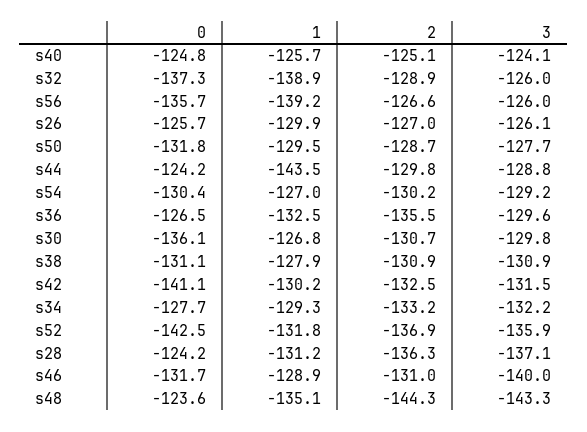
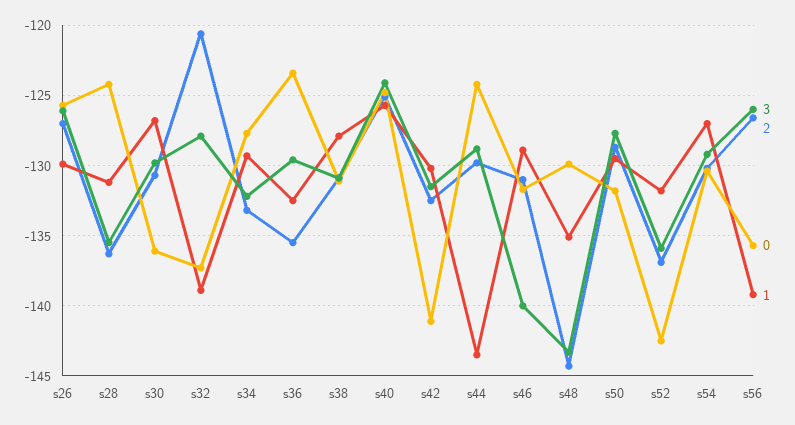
  {
    "0": {
      "s40": -124.8,
      "s32": -137.3,
      "s56": -135.7,
      "s26": -125.7,
      "s50": -131.8,
      "s44": -124.2,
      "s54": -130.4,
-     "s36": -126.5,
+     "s36": -123.5,
      "s30": -136.1,
      "s38": -131.1,
      "s42": -141.1,
      "s34": -127.7,
      "s52": -142.5,
      "s28": -124.2,
      "s46": -131.7,
-     "s48": -123.6
+     "s48": -130
    },
    "1": {
      "s40": -125.7,
      "s32": -138.9,
      "s56": -139.2,
      "s26": -129.9,
      "s50": -129.5,
      "s44": -143.5,
      "s54": -127,
      "s36": -132.5,
      "s30": -126.8,
      "s38": -127.9,
      "s42": -130.2,
      "s34": -129.3,
      "s52": -131.8,
      "s28": -131.2,
      "s46": -128.9,
      "s48": -135.1
    },
    "2": {
      "s40": -125.1,
-     "s32": -128.9,
+     "s32": -120.5,
      "s56": -126.6,
      "s26": -127,
      "s50": -128.7,
      "s44": -129.8,
      "s54": -130.2,
      "s36": -135.5,
      "s30": -130.7,
      "s38": -130.9,
      "s42": -132.5,
      "s34": -133.2,
      "s52": -136.9,
      "s28": -136.3,
      "s46": -131,
      "s48": -144.3
    },
    "3": {
      "s40": -124.1,
-     "s32": -126,
+     "s32": -128,
      "s56": -126,
      "s26": -126.1,
      "s50": -127.7,
      "s44": -128.8,
      "s54": -129.2,
      "s36": -129.6,
      "s30": -129.8,
      "s38": -130.9,
      "s42": -131.5,
      "s34": -132.2,
      "s52": -135.9,
-     "s28": -137.1,
+     "s28": -135.5,
      "s46": -140,
      "s48": -143.3
    }
  }

